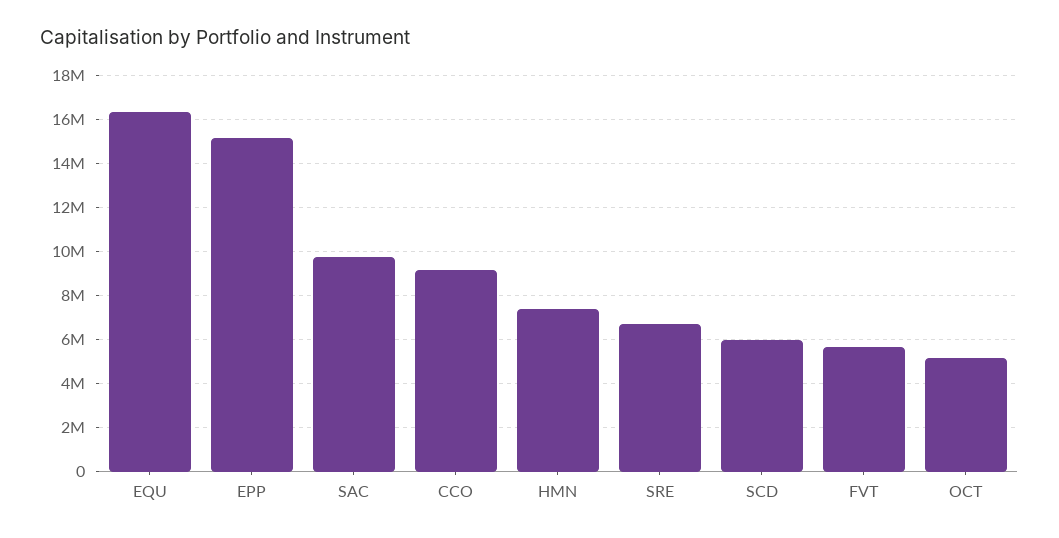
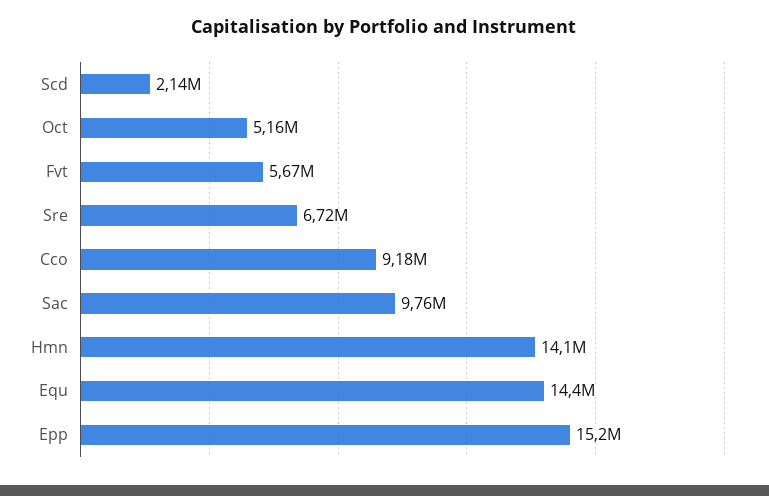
  {
-   "EQU": 16500000,
+   "EQU": 14400000,
    "EPP": 15200000,
    "SAC": 9760000,
    "CCO": 9180000,
-   "HMN": 7500000,
+   "HMN": 14100000,
    "SRE": 6720000,
-   "SCD": 6000000,
+   "SCD": 2140000,
    "FVT": 5670000,
    "OCT": 5160000
  }

